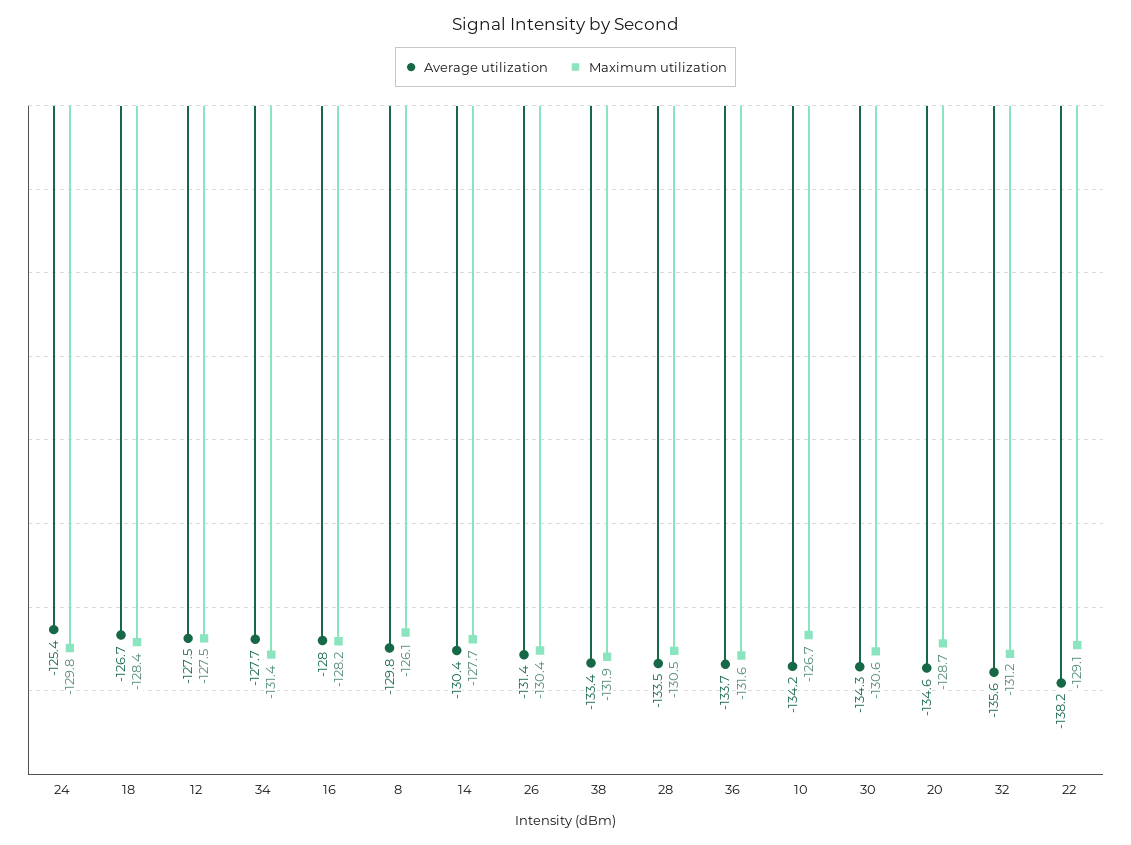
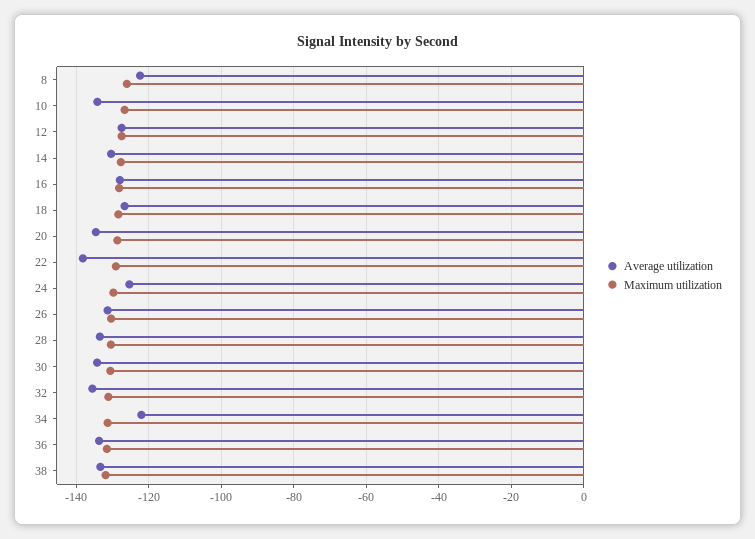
  {
    "Average utilization": {
      "24": -125.4,
      "18": -126.7,
      "12": -127.5,
-     "34": -127.7,
+     "34": -122,
      "16": -128,
-     "8": -129.8,
+     "8": -122,
      "14": -130.4,
      "26": -131.4,
      "38": -133.4,
      "28": -133.5,
      "36": -133.7,
      "10": -134.2,
      "30": -134.3,
      "20": -134.6,
      "32": -135.6,
      "22": -138.2
    },
    "Maximum utilization": {
      "24": -129.8,
      "18": -128.4,
      "12": -127.5,
      "34": -131.4,
      "16": -128.2,
      "8": -126.1,
      "14": -127.7,
      "26": -130.4,
      "38": -131.9,
      "28": -130.5,
      "36": -131.6,
      "10": -126.7,
      "30": -130.6,
      "20": -128.7,
      "32": -131.2,
      "22": -129.1
    }
  }

